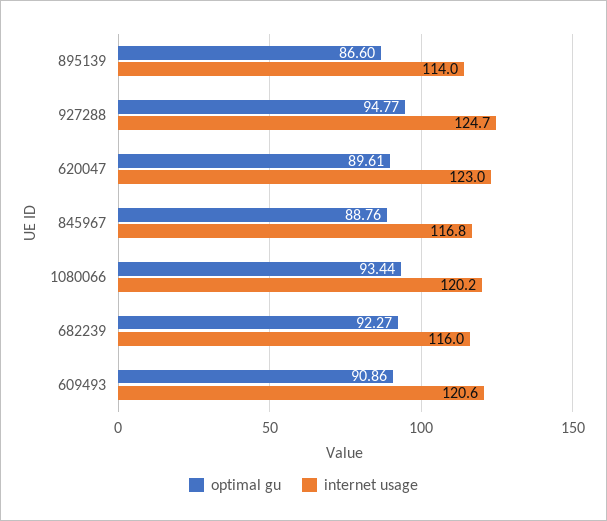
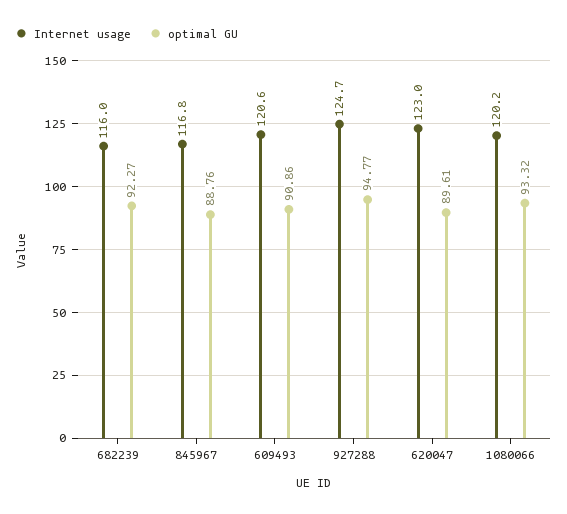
  {
    "optimal gu": {
-     "895139": 86.6,
      "927288": 94.77,
      "620047": 89.61,
      "845967": 88.76,
-     "1080066": 93.44,
+     "1080066": 93.32,
      "682239": 92.27,
      "609493": 90.86
    },
    "internet usage": {
-     "895139": 114,
      "927288": 124.7,
      "620047": 123,
      "845967": 116.8,
      "1080066": 120.2,
      "682239": 116,
      "609493": 120.6
    }
  }

